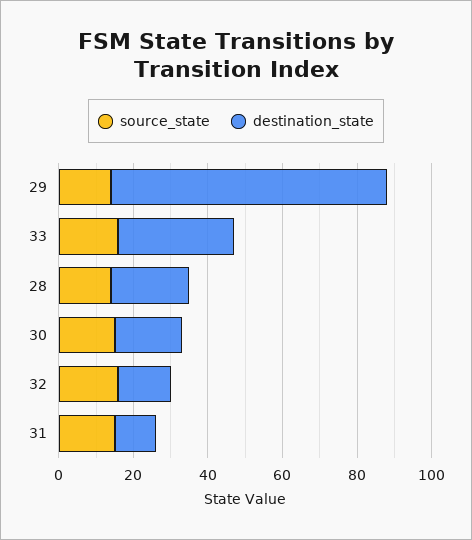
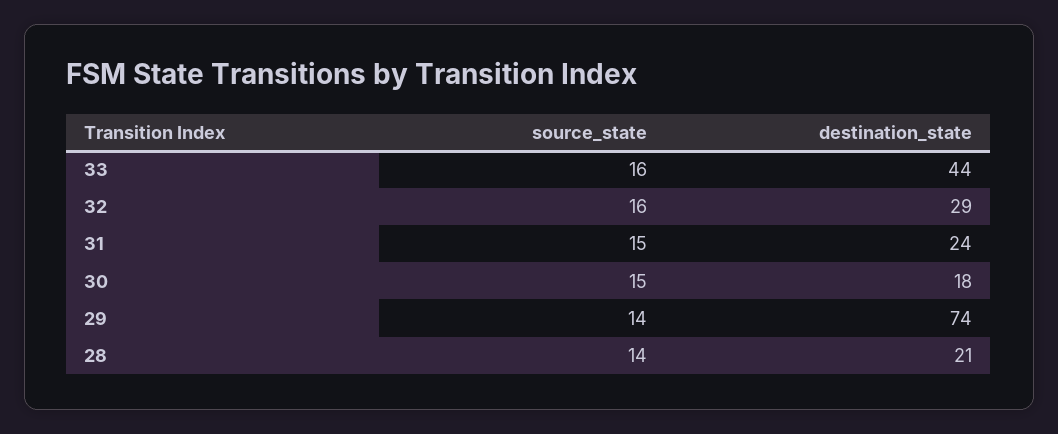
  {
    "source_state": {
      "29": 14,
      "33": 16,
      "28": 14,
      "30": 15,
      "32": 16,
      "31": 15
    },
    "destination_state": {
      "29": 74,
-     "33": 30,
+     "33": 44,
      "28": 21,
      "30": 18,
-     "32": 15,
+     "32": 29,
-     "31": 10
+     "31": 24
    }
  }

